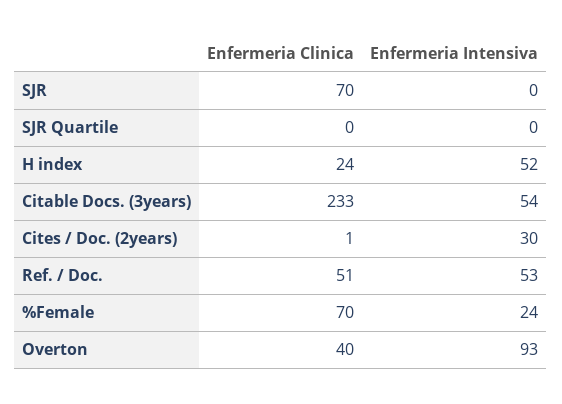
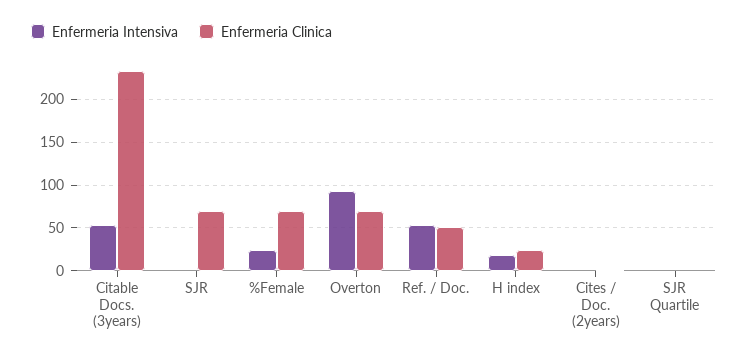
  {
    "Enfermeria Clinica": {
      "SJR": 70,
      "SJR Quartile": 0,
      "H index": 24,
      "Citable Docs. (3years)": 233,
      "Cites / Doc. (2years)": 1,
      "Ref. / Doc.": 51,
      "%Female": 70,
-     "Overton": 40
+     "Overton": 70
    },
    "Enfermeria Intensiva": {
      "SJR": 0,
      "SJR Quartile": 0,
-     "H index": 52,
+     "H index": 20,
      "Citable Docs. (3years)": 54,
-     "Cites / Doc. (2years)": 30,
+     "Cites / Doc. (2years)": 0,
      "Ref. / Doc.": 53,
      "%Female": 24,
      "Overton": 93
    }
  }

